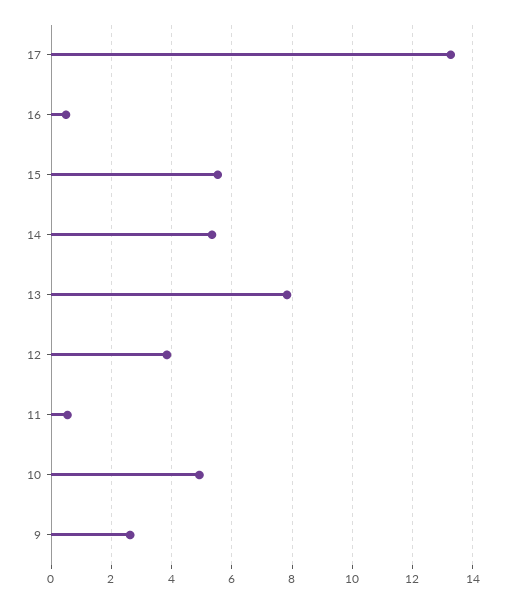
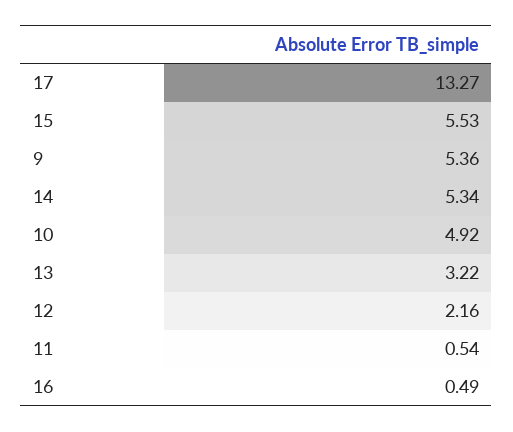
  {
    "17": 13.27,
    "16": 0.49,
    "15": 5.53,
    "14": 5.34,
-   "13": 7.8,
+   "13": 3.22,
-   "12": 3.8,
+   "12": 2.16,
    "11": 0.54,
    "10": 4.92,
-   "9": 2.6
+   "9": 5.36
  }

